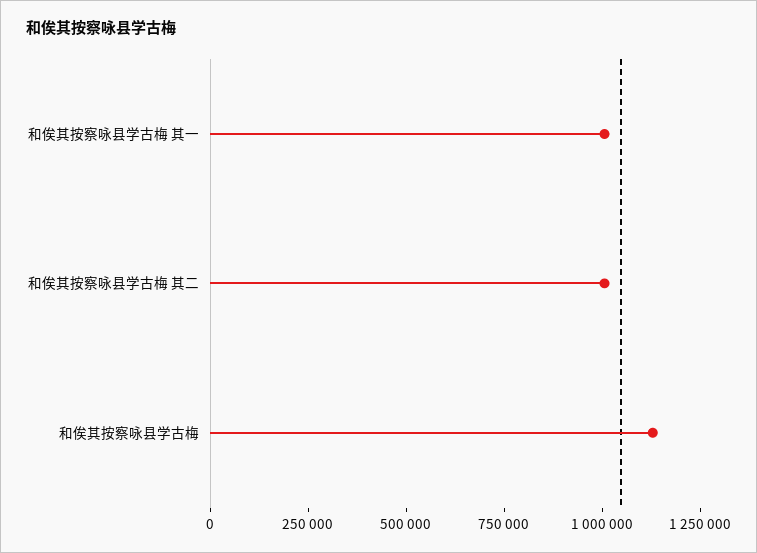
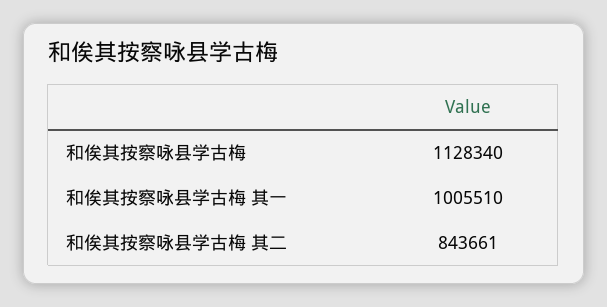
  {
    "和俟其按察咏县学古梅 其一": 1005510,
-   "和俟其按察咏县学古梅 其二": 1000000,
+   "和俟其按察咏县学古梅 其二": 843661,
    "和俟其按察咏县学古梅": 1128340
  }

